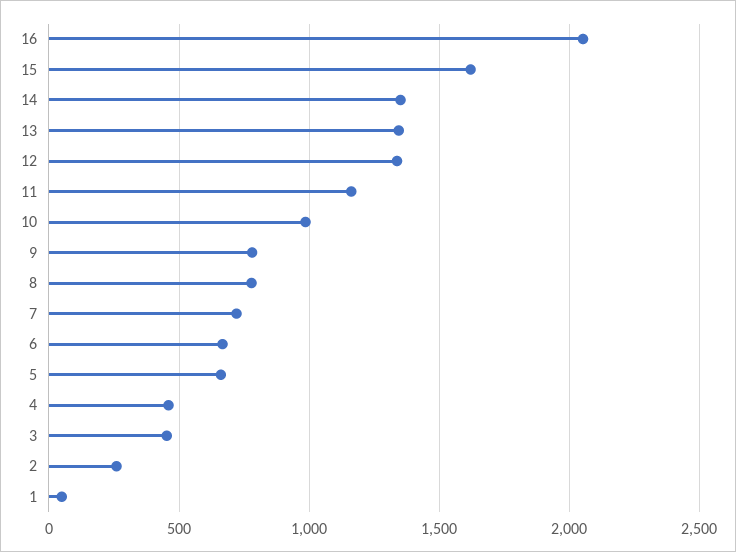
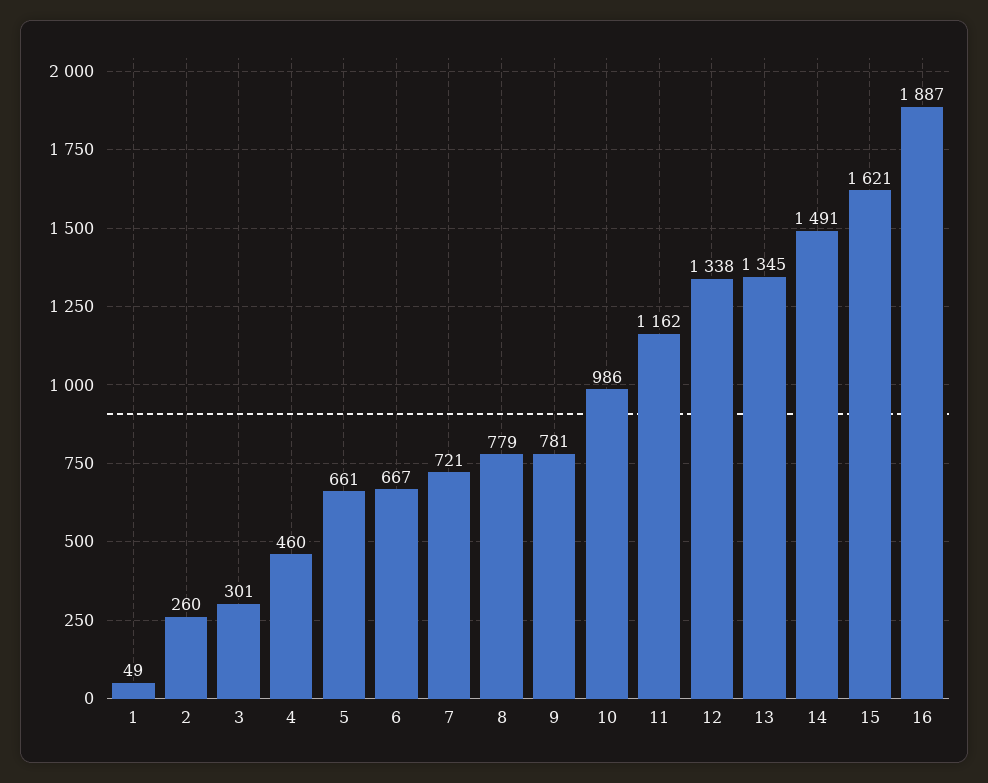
  {
-   "16": 2050,
+   "16": 1887,
    "15": 1621,
-   "14": 1350,
+   "14": 1491,
    "13": 1345,
    "12": 1338,
    "11": 1162,
    "10": 986,
    "9": 781,
    "8": 779,
    "7": 721,
    "6": 667,
    "5": 661,
    "4": 460,
-   "3": 450,
+   "3": 301,
    "2": 260,
    "1": 49
  }

